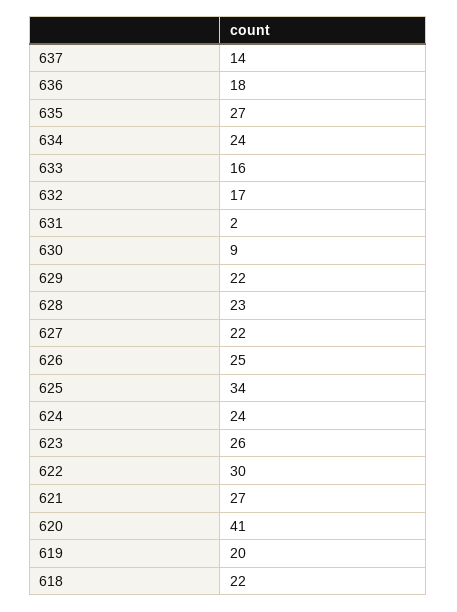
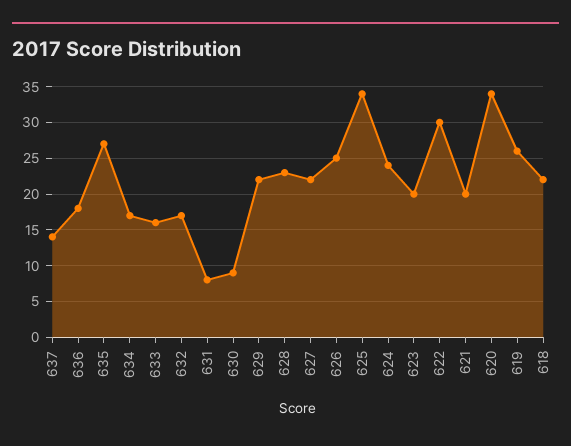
  {
    "637": 14,
    "636": 18,
    "635": 27,
-   "634": 24,
+   "634": 17,
    "633": 16,
    "632": 17,
-   "631": 2,
+   "631": 8,
    "630": 9,
    "629": 22,
    "628": 23,
    "627": 22,
    "626": 25,
    "625": 34,
    "624": 24,
-   "623": 26,
+   "623": 20,
    "622": 30,
-   "621": 27,
+   "621": 20,
-   "620": 41,
+   "620": 34,
-   "619": 20,
+   "619": 26,
    "618": 22
  }

